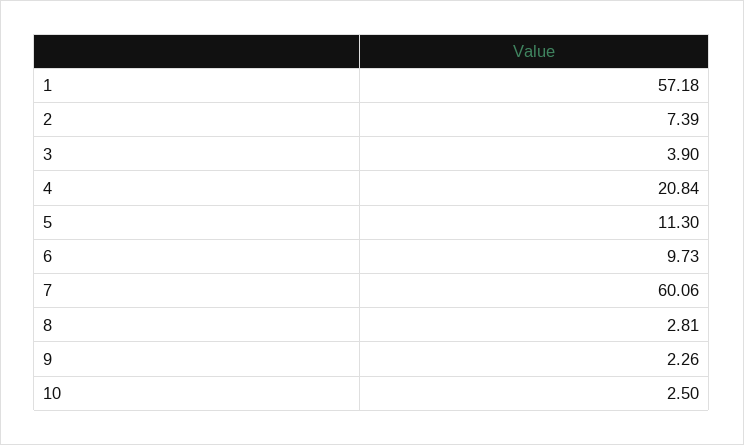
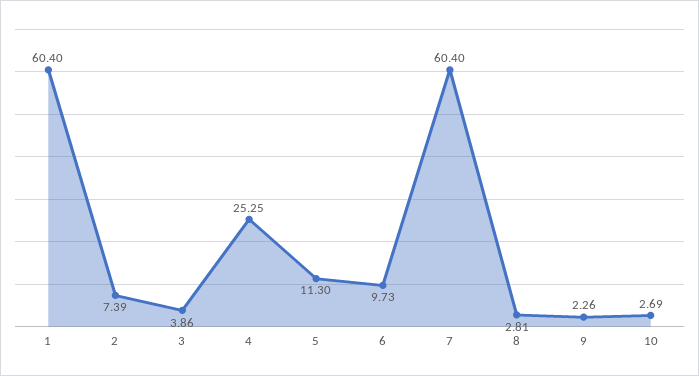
  {
-   "1": 57.18,
+   "1": 60.4,
    "2": 7.39,
-   "3": 3.9,
+   "3": 3.86,
-   "4": 20.84,
+   "4": 25.25,
    "5": 11.3,
    "6": 9.73,
-   "7": 60.06,
+   "7": 60.4,
    "8": 2.81,
    "9": 2.26,
-   "10": 2.5
+   "10": 2.69
  }

